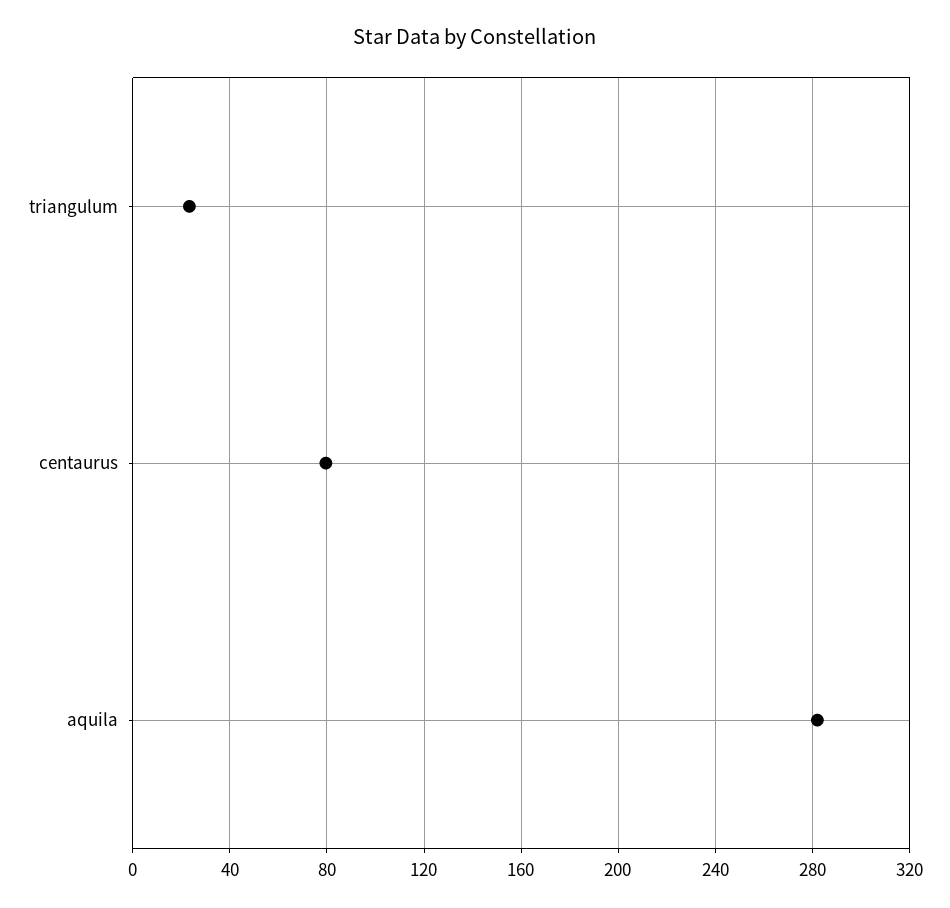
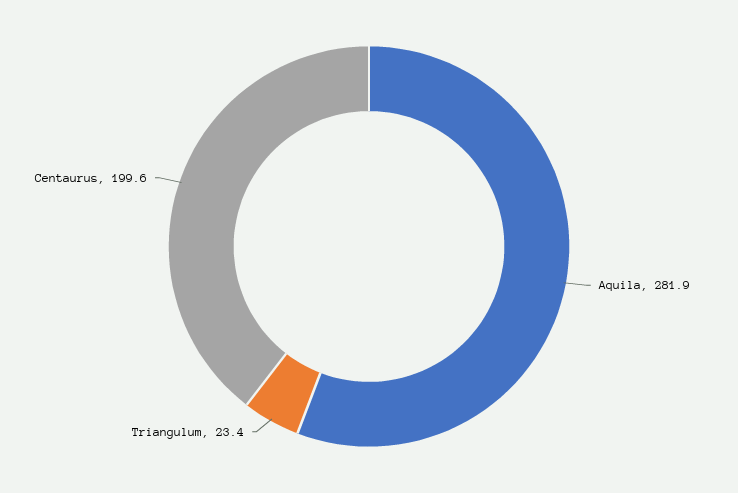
  {
    "triangulum": 23.4,
-   "centaurus": 80,
+   "centaurus": 199.6,
    "aquila": 281.9
  }

